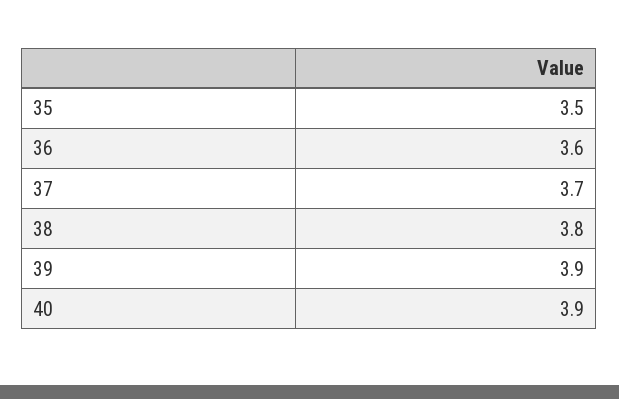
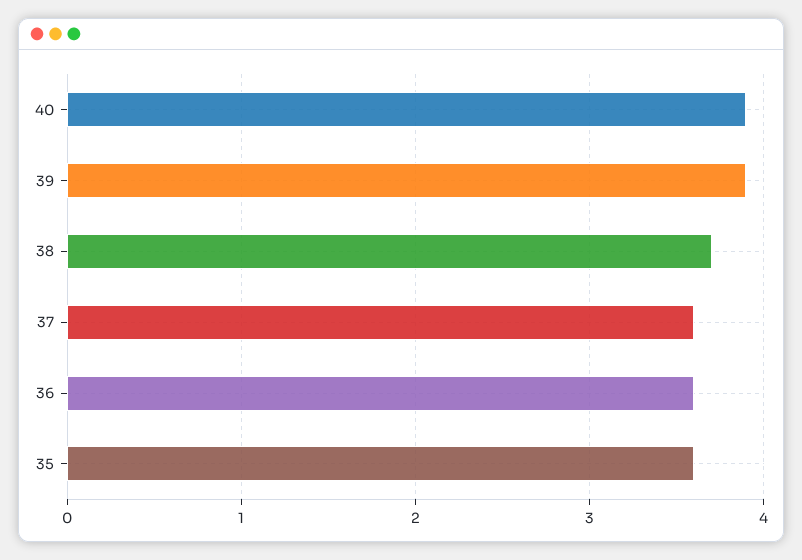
  {
-   "35": 3.5,
+   "35": 3.6,
    "36": 3.6,
-   "37": 3.7,
+   "37": 3.6,
-   "38": 3.8,
+   "38": 3.7,
    "39": 3.9,
    "40": 3.9
  }

